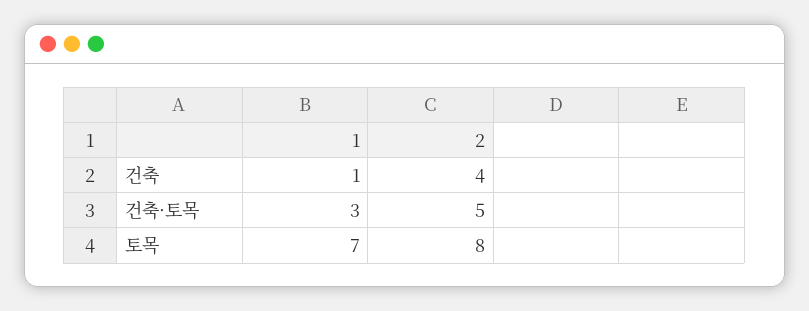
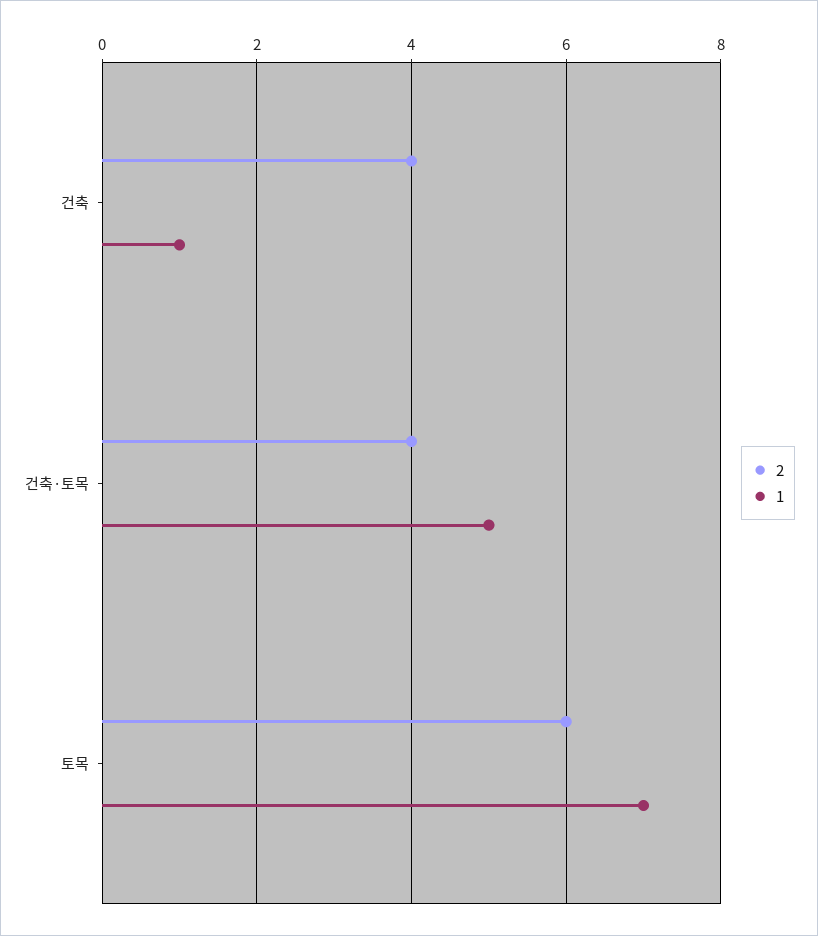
  {
    "1": {
      "건축": 1,
-     "건축·토목": 3,
+     "건축·토목": 5,
      "토목": 7
    },
    "2": {
      "건축": 4,
-     "건축·토목": 5,
+     "건축·토목": 4,
-     "토목": 8
+     "토목": 6
    }
  }

